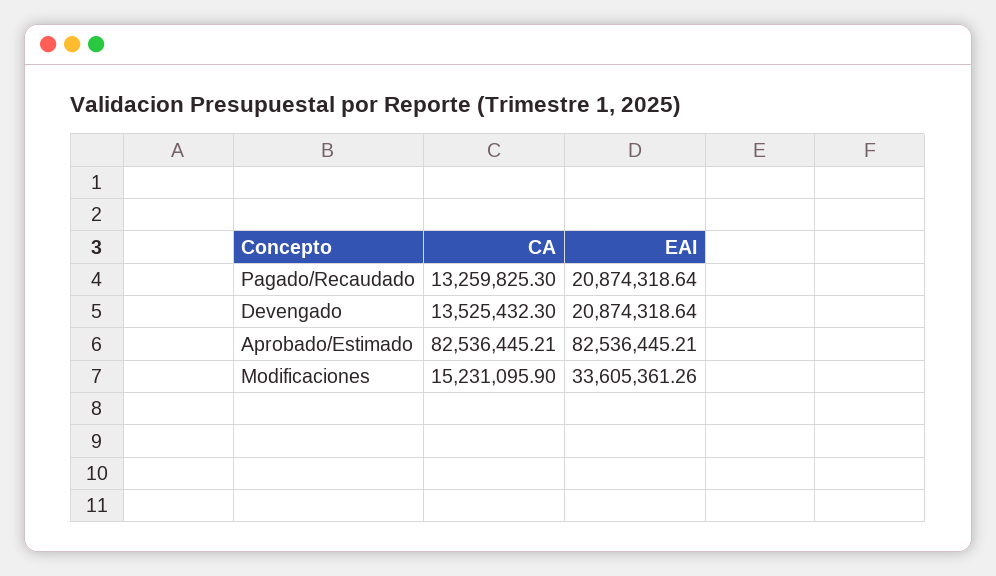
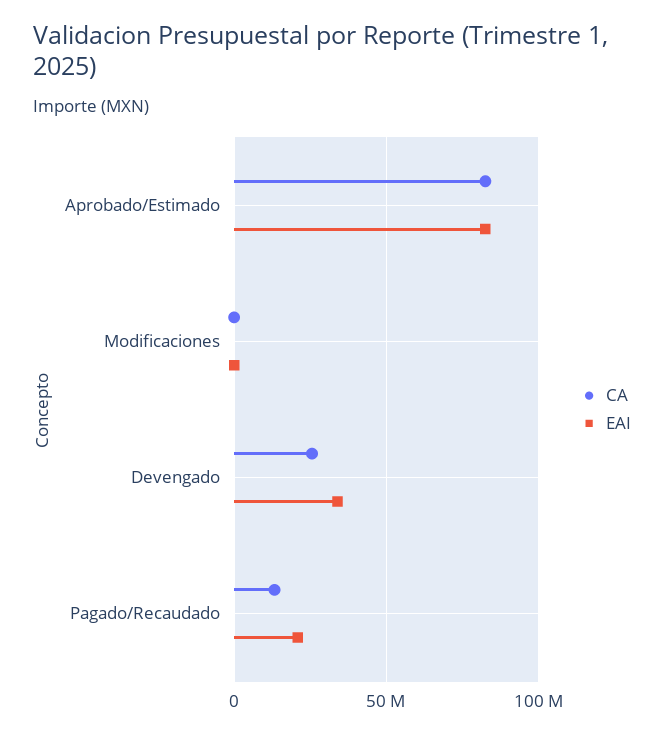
  {
    "CA": {
      "Pagado/Recaudado": 13259825.3,
-     "Devengado": 13525432.3,
+     "Devengado": 25000000,
      "Aprobado/Estimado": 82536445.21,
-     "Modificaciones": 15231095.9
+     "Modificaciones": 0
    },
    "EAI": {
      "Pagado/Recaudado": 20874318.64,
-     "Devengado": 20874318.64,
+     "Devengado": 35000000,
      "Aprobado/Estimado": 82536445.21,
-     "Modificaciones": 33605361.26
+     "Modificaciones": 0
    }
  }

